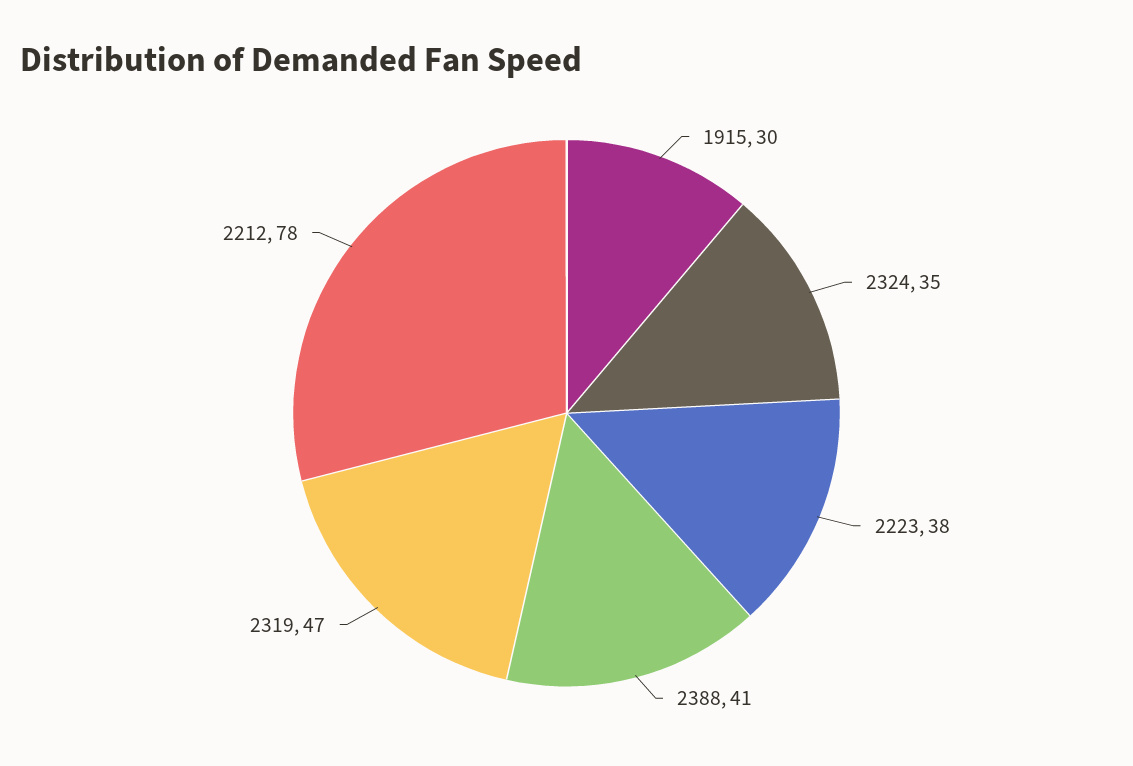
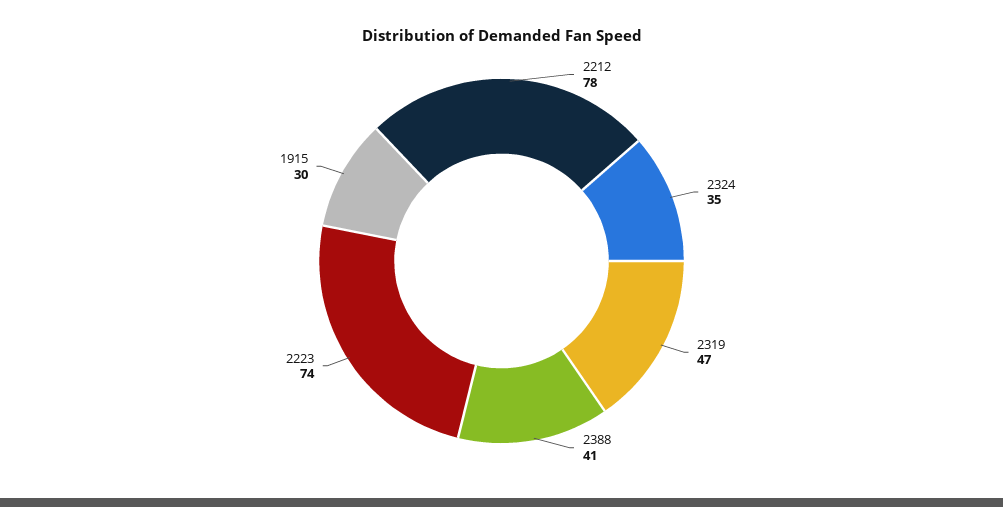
  {
    "1915": 30,
    "2324": 35,
-   "2223": 38,
+   "2223": 74,
    "2388": 41,
    "2319": 47,
    "2212": 78
  }

